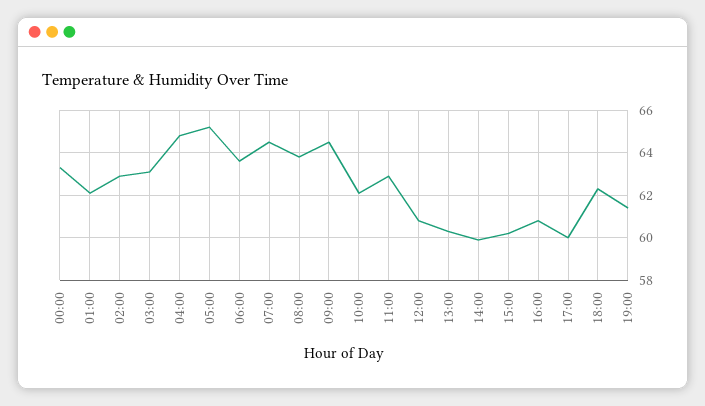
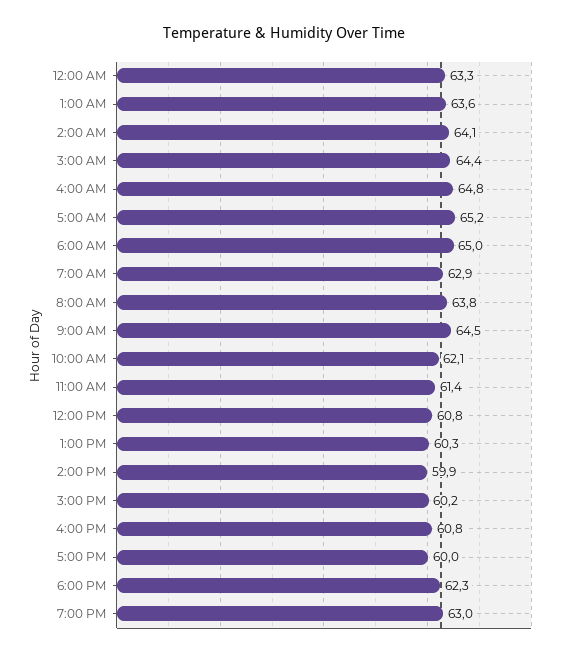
  {
    "00:00": 63.3,
-   "01:00": 62,
+   "01:00": 63.6,
-   "02:00": 63,
+   "02:00": 64.1,
-   "03:00": 63,
+   "03:00": 64.4,
    "04:00": 64.8,
    "05:00": 65.2,
-   "06:00": 63.5,
+   "06:00": 65,
-   "07:00": 64.5,
+   "07:00": 62.9,
    "08:00": 63.8,
    "09:00": 64.5,
    "10:00": 62.1,
-   "11:00": 63,
+   "11:00": 61.4,
    "12:00": 60.8,
    "13:00": 60.3,
    "14:00": 59.9,
    "15:00": 60.2,
    "16:00": 60.8,
    "17:00": 60,
    "18:00": 62.3,
-   "19:00": 61.5
+   "19:00": 63
  }

